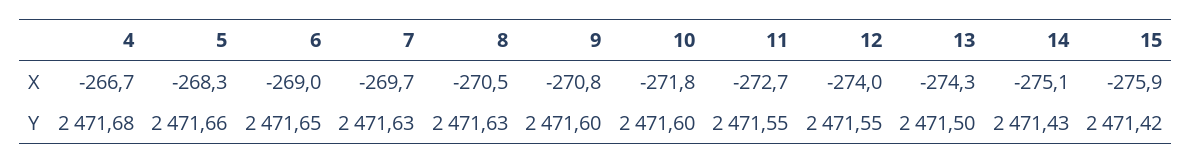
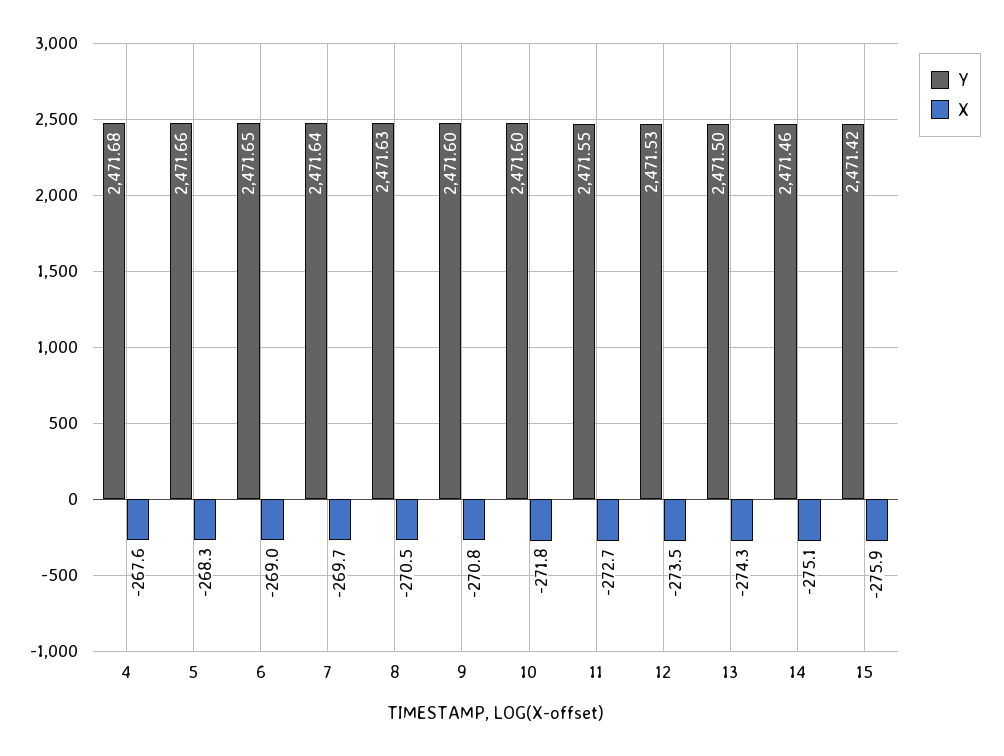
  {
    "X": {
-     "4": -266.7,
+     "4": -267.6,
      "5": -268.3,
      "6": -269,
      "7": -269.7,
      "8": -270.5,
      "9": -270.8,
      "10": -271.8,
      "11": -272.7,
-     "12": -274,
+     "12": -273.5,
      "13": -274.3,
      "14": -275.1,
      "15": -275.9
    },
    "Y": {
      "4": 2471.68,
      "5": 2471.66,
      "6": 2471.65,
-     "7": 2471.63,
+     "7": 2471.64,
      "8": 2471.63,
      "9": 2471.6,
      "10": 2471.6,
      "11": 2471.55,
-     "12": 2471.55,
+     "12": 2471.53,
      "13": 2471.5,
-     "14": 2471.43,
+     "14": 2471.46,
      "15": 2471.42
    }
  }

